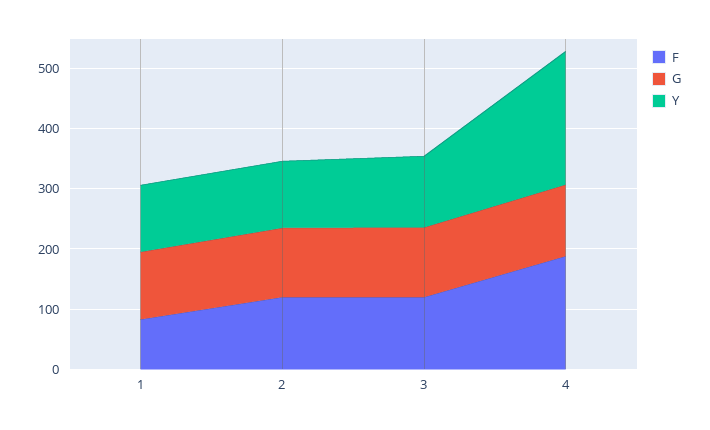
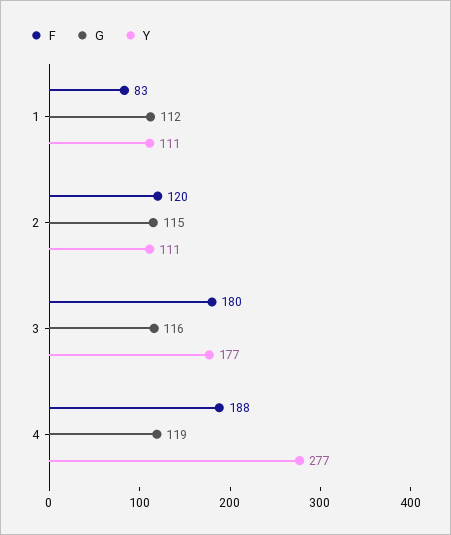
  {
    "F": {
      "1": 83,
      "2": 120,
-     "3": 120,
+     "3": 180,
      "4": 188
    },
    "G": {
      "1": 112,
      "2": 115,
      "3": 116,
      "4": 119
    },
    "Y": {
      "1": 111,
      "2": 111,
-     "3": 120,
+     "3": 177,
-     "4": 220
+     "4": 277
    }
  }

